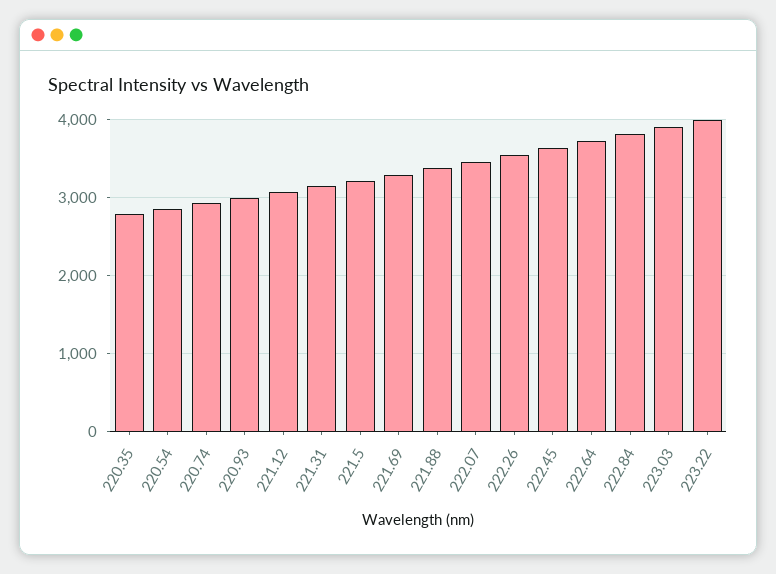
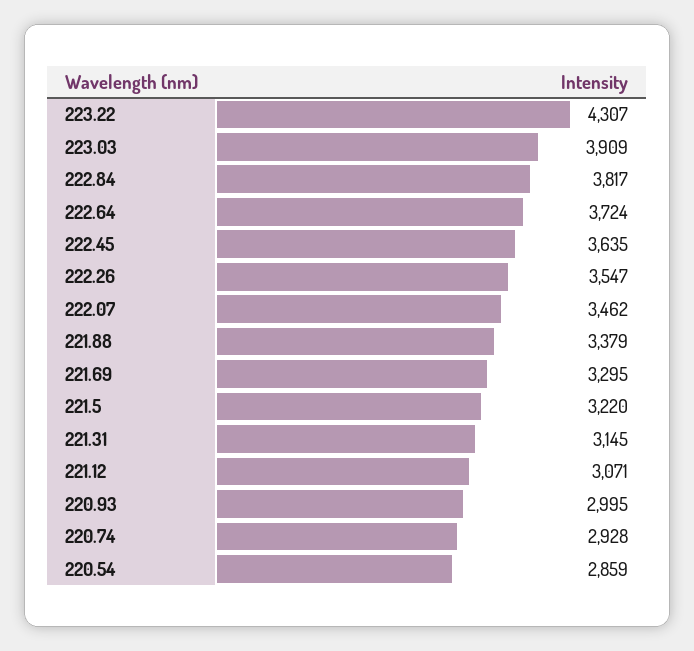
  {
-   "220.35": 2800,
    "220.54": 2859,
    "220.74": 2928,
    "220.93": 2995,
    "221.12": 3071,
    "221.31": 3145,
    "221.5": 3220,
    "221.69": 3295,
    "221.88": 3379,
    "222.07": 3462,
    "222.26": 3547,
    "222.45": 3635,
    "222.64": 3724,
    "222.84": 3817,
    "223.03": 3909,
-   "223.22": 4000
+   "223.22": 4307
  }

